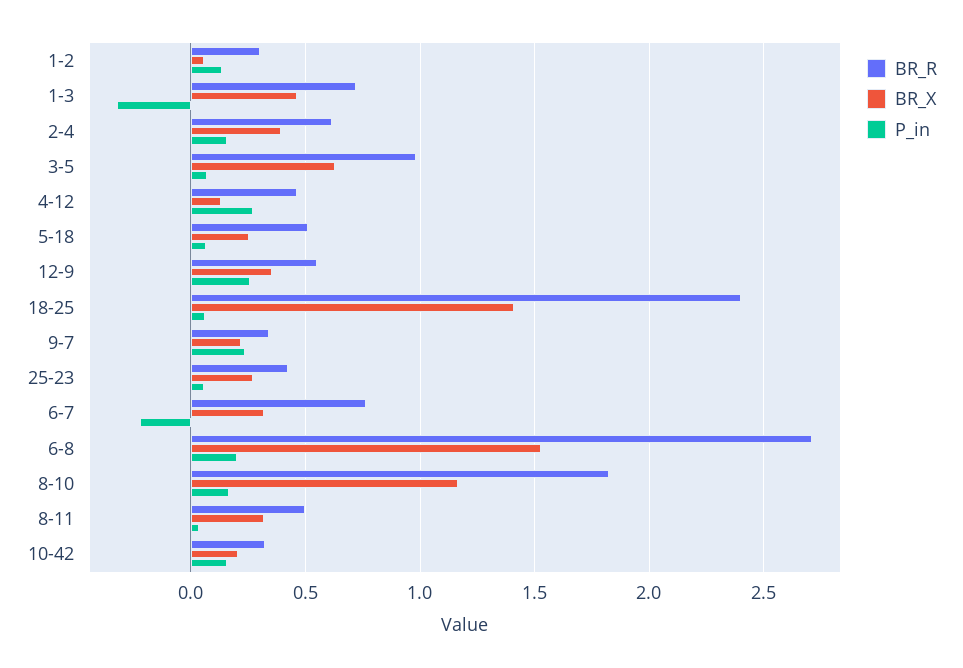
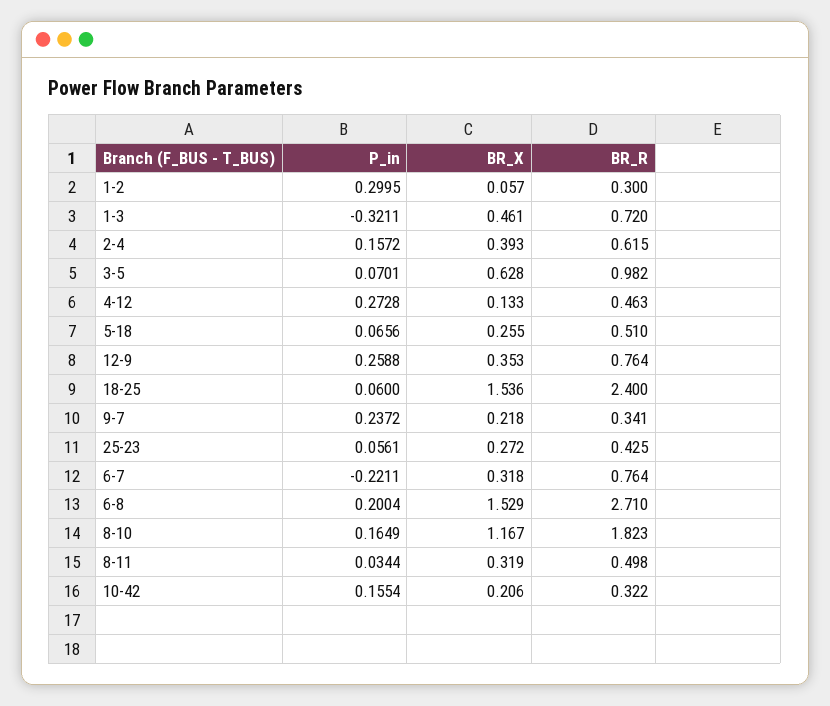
  {
    "BR_R": {
      "1-2": 0.3,
      "1-3": 0.72,
      "2-4": 0.615,
      "3-5": 0.982,
      "4-12": 0.463,
      "5-18": 0.51,
-     "12-9": 0.55,
+     "12-9": 0.764,
      "18-25": 2.4,
      "9-7": 0.341,
      "25-23": 0.425,
      "6-7": 0.764,
      "6-8": 2.71,
      "8-10": 1.823,
      "8-11": 0.498,
      "10-42": 0.322
    },
    "BR_X": {
      "1-2": 0.057,
      "1-3": 0.461,
      "2-4": 0.393,
      "3-5": 0.628,
      "4-12": 0.133,
      "5-18": 0.255,
      "12-9": 0.353,
-     "18-25": 1.4,
+     "18-25": 1.536,
      "9-7": 0.218,
      "25-23": 0.272,
      "6-7": 0.318,
      "6-8": 1.529,
      "8-10": 1.167,
      "8-11": 0.319,
      "10-42": 0.206
    },
    "P_in": {
-     "1-2": 0.15,
+     "1-2": 0.2995,
      "1-3": -0.3211,
      "2-4": 0.1572,
      "3-5": 0.0701,
      "4-12": 0.2728,
      "5-18": 0.0656,
      "12-9": 0.2588,
      "18-25": 0.06,
      "9-7": 0.2372,
      "25-23": 0.0561,
      "6-7": -0.2211,
      "6-8": 0.2004,
      "8-10": 0.1649,
      "8-11": 0.0344,
      "10-42": 0.1554
    }
  }

